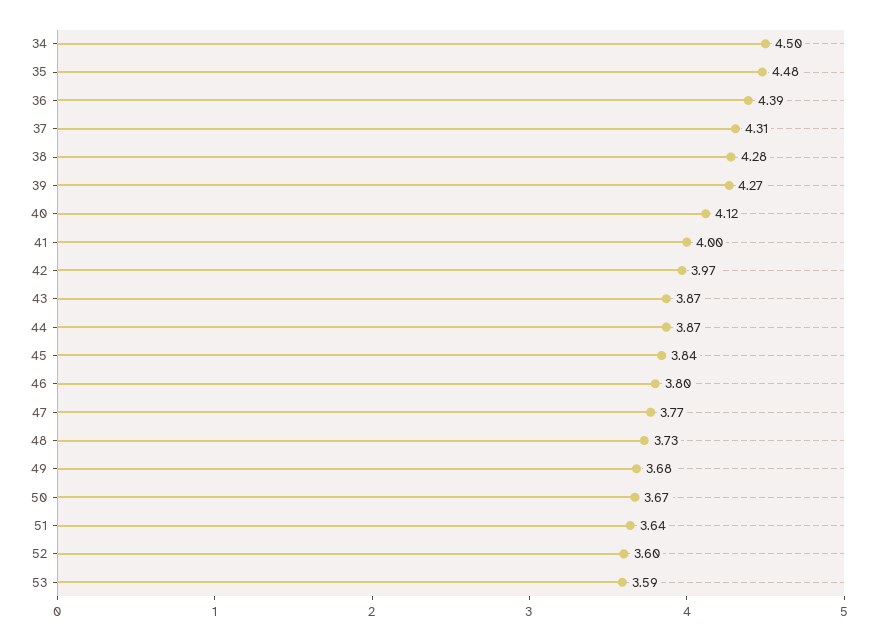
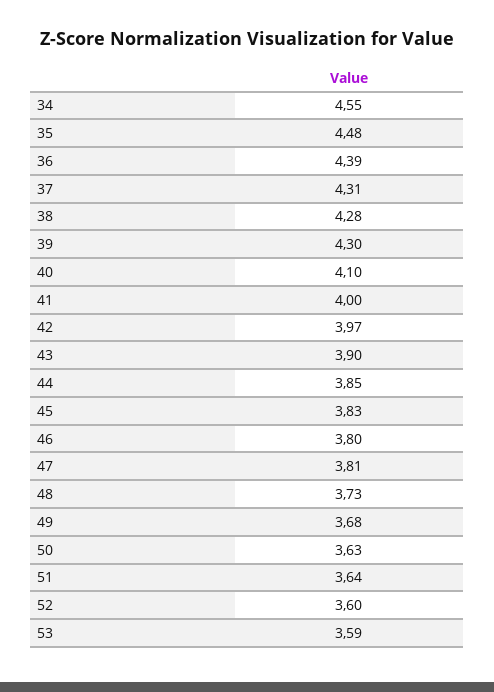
  {
-   "34": 4.5,
+   "34": 4.55,
    "35": 4.48,
    "36": 4.39,
    "37": 4.31,
    "38": 4.28,
-   "39": 4.27,
+   "39": 4.3,
-   "40": 4.12,
+   "40": 4.1,
    "41": 4,
    "42": 3.97,
-   "43": 3.87,
+   "43": 3.9,
-   "44": 3.87,
+   "44": 3.85,
-   "45": 3.84,
+   "45": 3.83,
    "46": 3.8,
-   "47": 3.77,
+   "47": 3.81,
    "48": 3.73,
    "49": 3.68,
-   "50": 3.67,
+   "50": 3.63,
    "51": 3.64,
    "52": 3.6,
    "53": 3.59
  }

